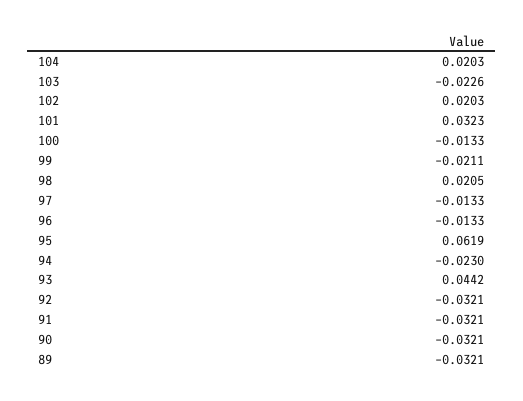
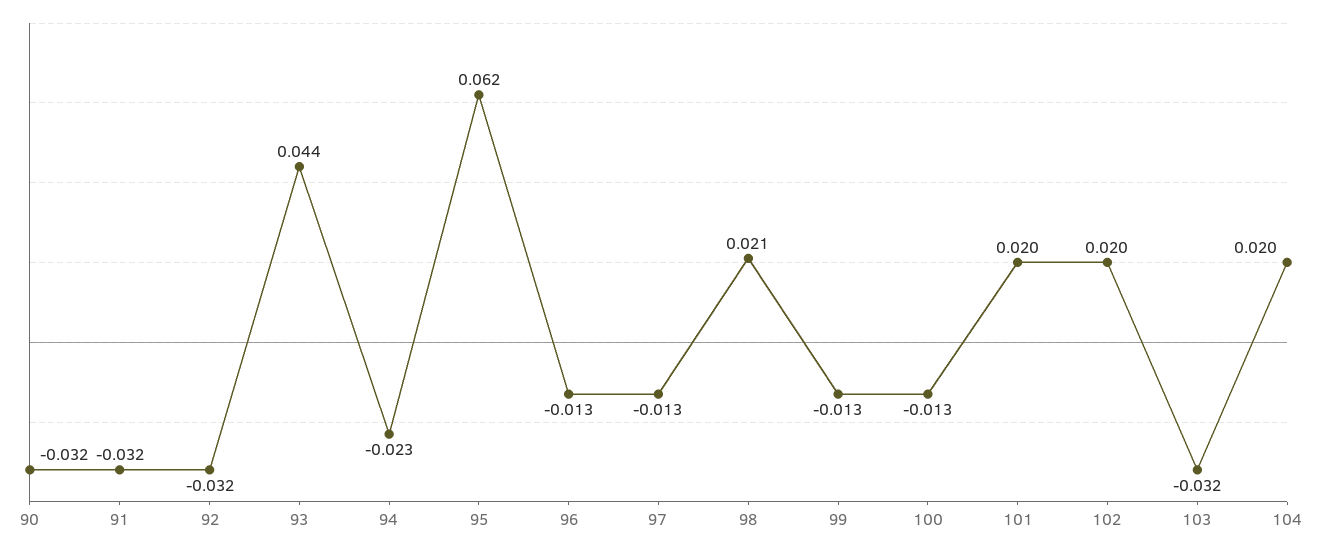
  {
    "104": 0.0203,
-   "103": -0.0226,
+   "103": -0.032,
    "102": 0.0203,
-   "101": 0.0323,
+   "101": 0.02,
    "100": -0.0133,
-   "99": -0.0211,
+   "99": -0.013,
    "98": 0.0205,
    "97": -0.0133,
    "96": -0.0133,
    "95": 0.0619,
    "94": -0.023,
    "93": 0.0442,
    "92": -0.0321,
    "91": -0.0321,
-   "90": -0.0321,
+   "90": -0.0321
-   "89": -0.0321
  }

